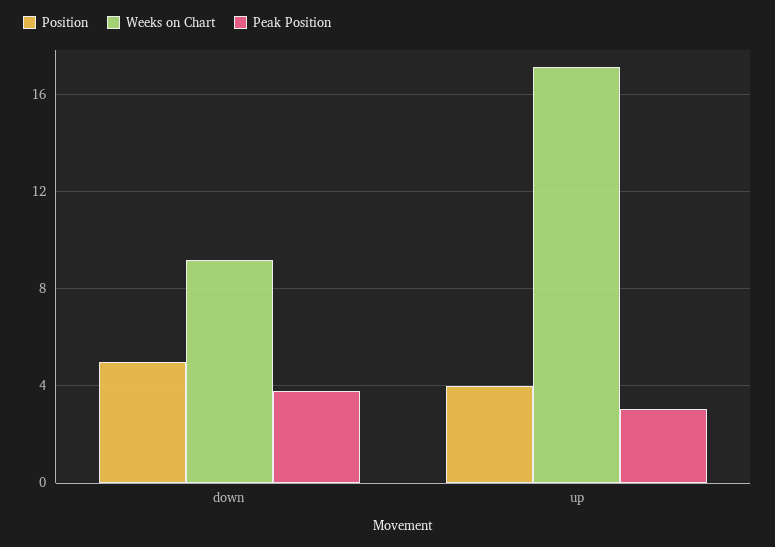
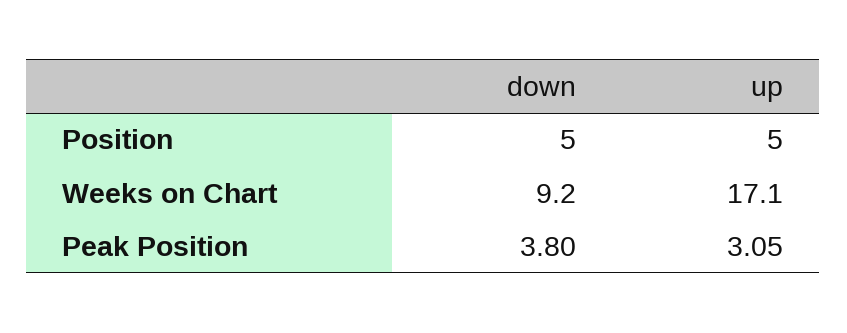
  {
    "Position": {
      "down": 5,
-     "up": 4
+     "up": 5
    },
    "Weeks on Chart": {
      "down": 9.2,
      "up": 17.1
    },
    "Peak Position": {
      "down": 3.8,
      "up": 3.05
    }
  }

